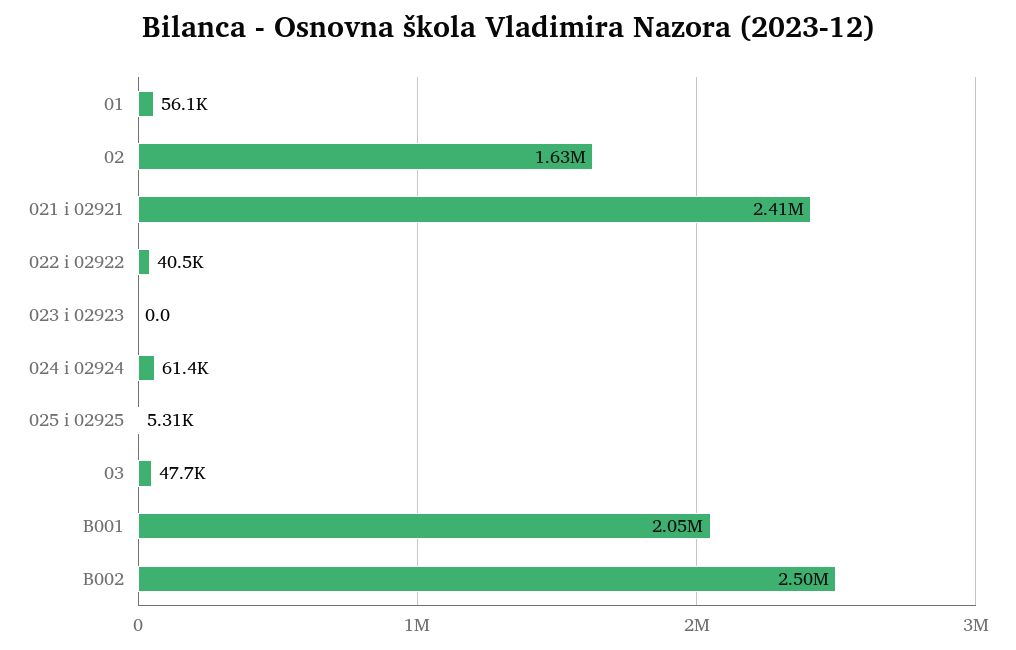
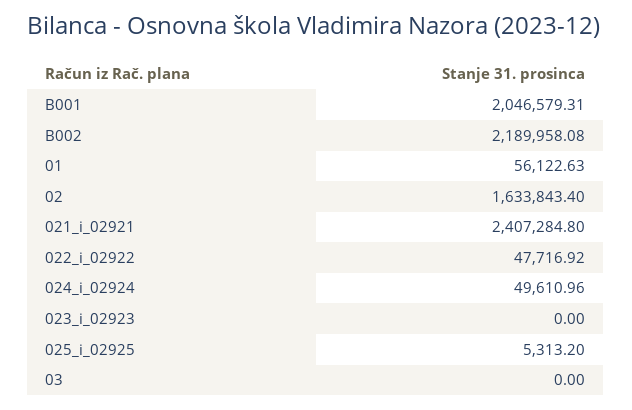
  {
    "01": 56122.63,
    "02": 1633843.4,
    "021 i 02921": 2407284.8,
-   "022 i 02922": 40500,
+   "022 i 02922": 47716.92,
    "023 i 02923": 0,
-   "024 i 02924": 61400,
+   "024 i 02924": 49610.96,
    "025 i 02925": 5313.2,
-   "03": 47700,
+   "03": 0,
    "B001": 2046579.31,
-   "B002": 2500000
+   "B002": 2189958.08
  }

